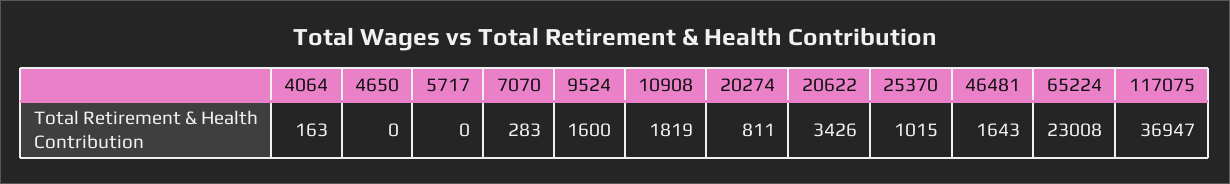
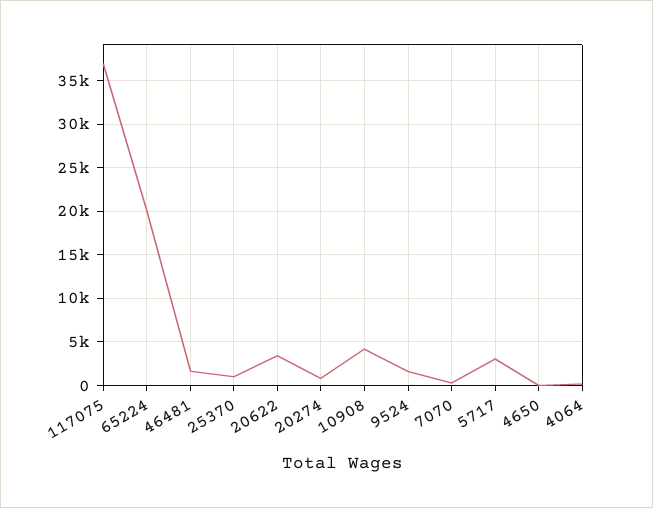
  {
    "4064": 163,
    "4650": 0,
-   "5717": 0,
+   "5717": 3000,
    "7070": 283,
    "9524": 1600,
-   "10908": 1819,
+   "10908": 4000,
    "20274": 811,
    "20622": 3426,
    "25370": 1015,
    "46481": 1643,
-   "65224": 23008,
+   "65224": 20000,
    "117075": 36947
  }

